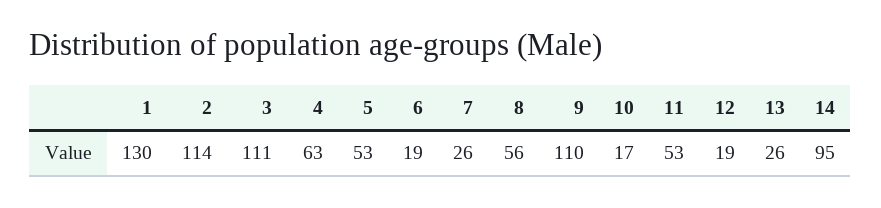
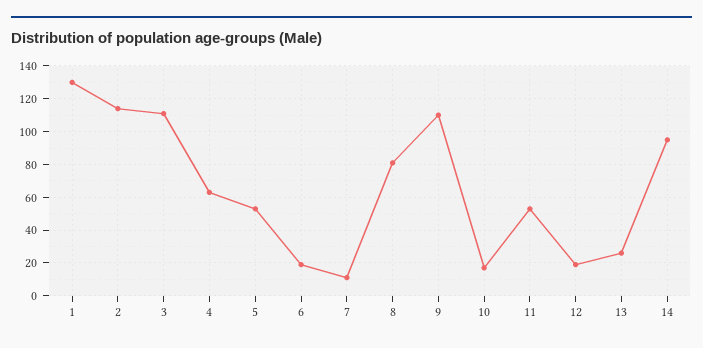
  {
    "1": 130,
    "2": 114,
    "3": 111,
    "4": 63,
    "5": 53,
    "6": 19,
-   "7": 26,
+   "7": 10,
-   "8": 56,
+   "8": 80,
    "9": 110,
    "10": 17,
    "11": 53,
    "12": 19,
    "13": 26,
    "14": 95
  }

